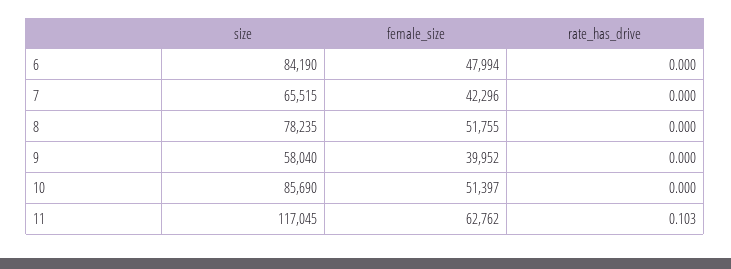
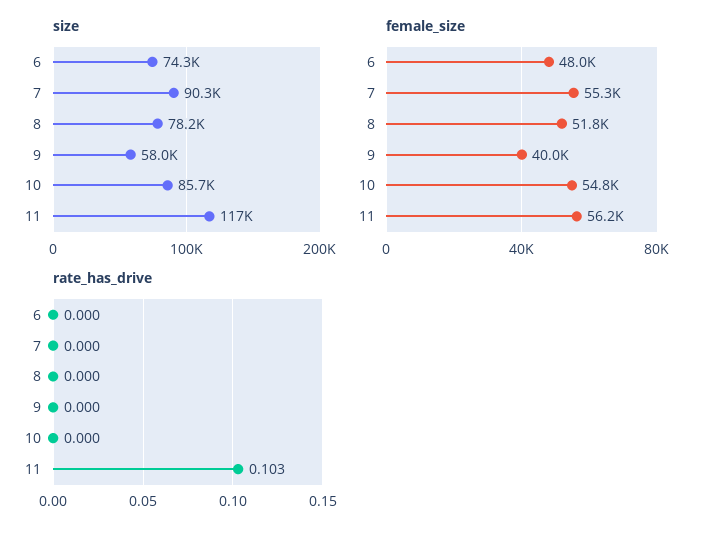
  {
    "size": {
-     "6": 84190,
+     "6": 74300,
-     "7": 65515,
+     "7": 90300,
      "8": 78235,
      "9": 58040,
      "10": 85690,
      "11": 117045
    },
    "female_size": {
      "6": 47994,
-     "7": 42296,
+     "7": 55300,
      "8": 51755,
      "9": 39952,
-     "10": 51397,
+     "10": 54800,
-     "11": 62762
+     "11": 56200
    },
    "rate_has_drive": {
      "6": 0,
      "7": 0,
      "8": 0,
      "9": 0,
      "10": 0,
      "11": 0.103
    }
  }

